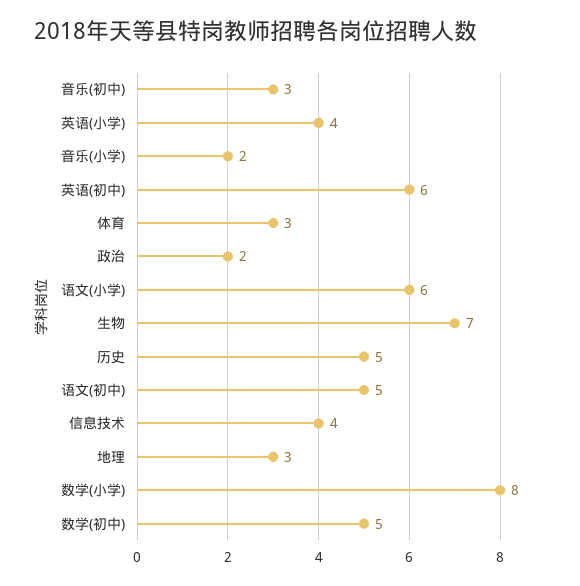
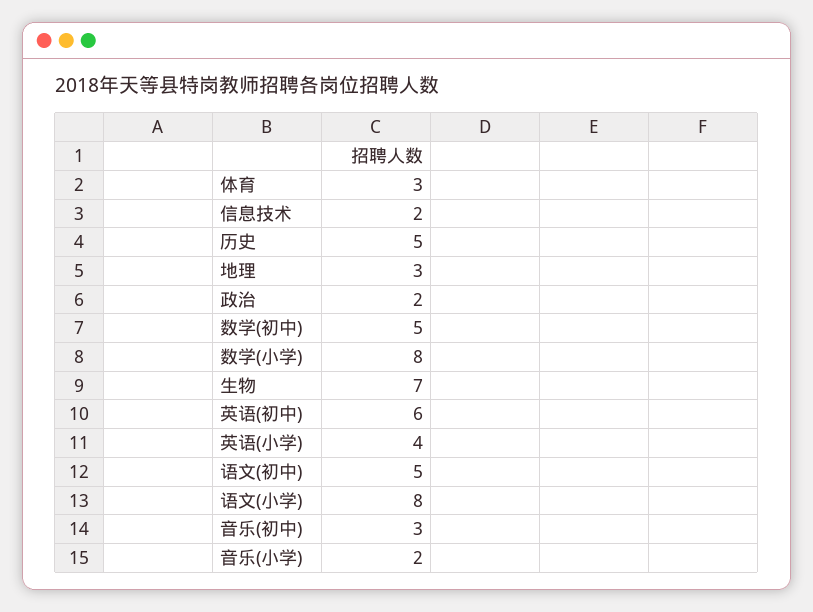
  {
    "音乐(初中)": 3,
    "英语(小学)": 4,
    "音乐(小学)": 2,
    "英语(初中)": 6,
    "体育": 3,
    "政治": 2,
-   "语文(小学)": 6,
+   "语文(小学)": 8,
    "生物": 7,
    "历史": 5,
    "语文(初中)": 5,
-   "信息技术": 4,
+   "信息技术": 2,
    "地理": 3,
    "数学(小学)": 8,
    "数学(初中)": 5
  }

